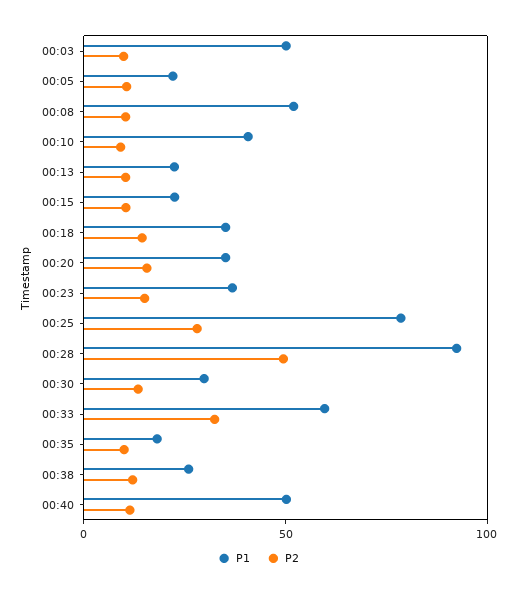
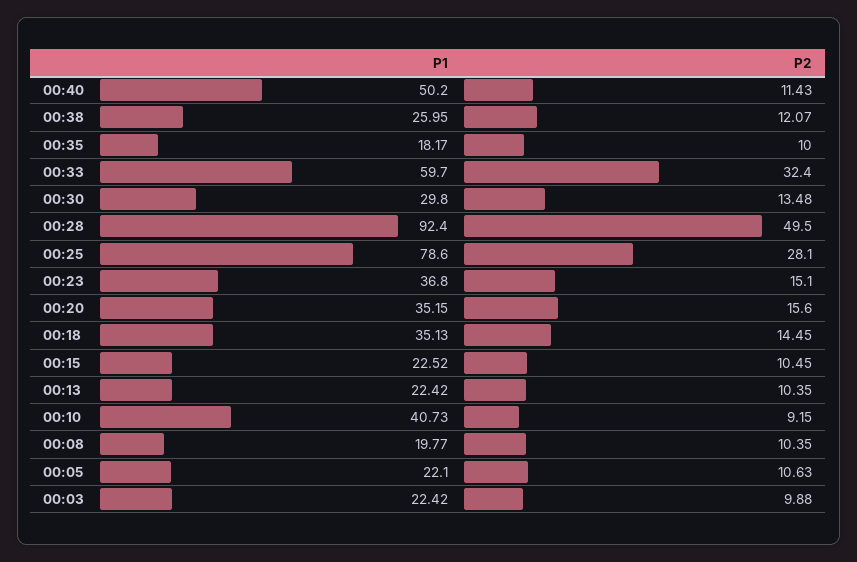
  {
    "P1": {
-     "00:03": 50,
+     "00:03": 22.42,
      "00:05": 22.1,
-     "00:08": 50,
+     "00:08": 19.77,
      "00:10": 40.73,
      "00:13": 22.42,
      "00:15": 22.52,
      "00:18": 35.13,
      "00:20": 35.15,
      "00:23": 36.8,
      "00:25": 78.6,
      "00:28": 92.4,
      "00:30": 29.8,
      "00:33": 59.7,
      "00:35": 18.17,
      "00:38": 25.95,
      "00:40": 50.2
    },
    "P2": {
      "00:03": 9.88,
      "00:05": 10.63,
      "00:08": 10.35,
      "00:10": 9.15,
      "00:13": 10.35,
      "00:15": 10.45,
      "00:18": 14.45,
      "00:20": 15.6,
      "00:23": 15.1,
      "00:25": 28.1,
      "00:28": 49.5,
      "00:30": 13.48,
      "00:33": 32.4,
      "00:35": 10,
      "00:38": 12.07,
      "00:40": 11.43
    }
  }

